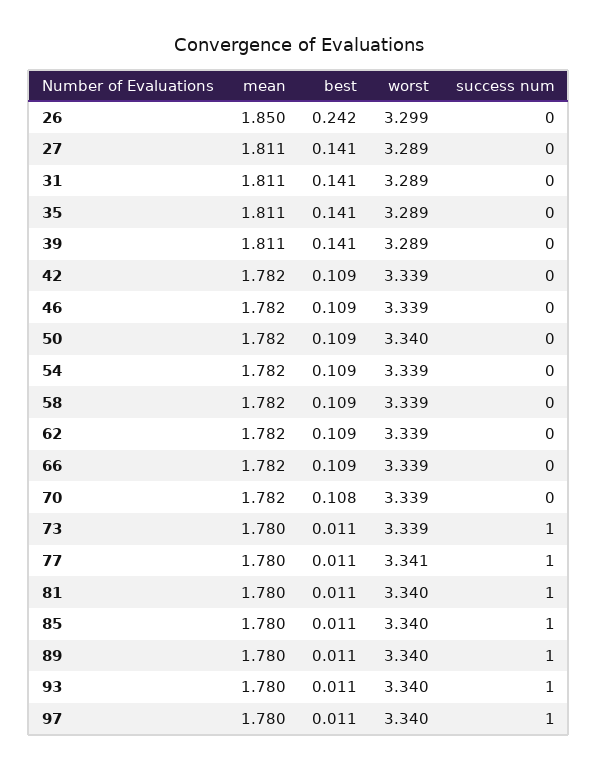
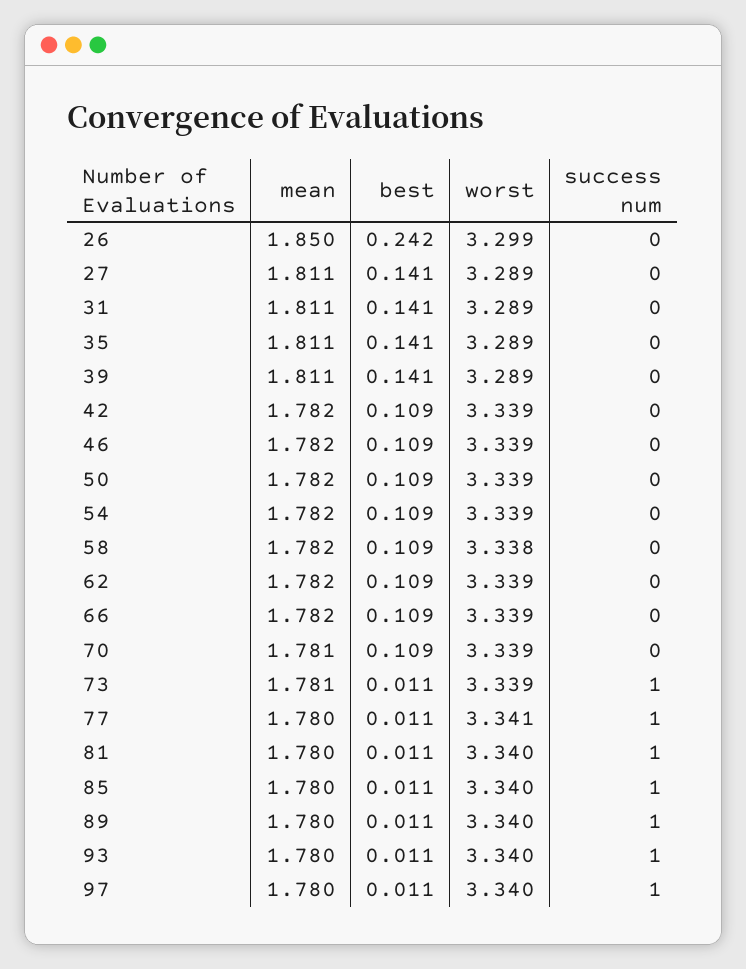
  {
    "mean": {
      "26": 1.85,
      "27": 1.811,
      "31": 1.811,
      "35": 1.811,
      "39": 1.811,
      "42": 1.782,
      "46": 1.782,
      "50": 1.782,
      "54": 1.782,
      "58": 1.782,
      "62": 1.782,
      "66": 1.782,
-     "70": 1.782,
+     "70": 1.781,
-     "73": 1.78,
+     "73": 1.781,
      "77": 1.78,
      "81": 1.78,
      "85": 1.78,
      "89": 1.78,
      "93": 1.78,
      "97": 1.78
    },
    "best": {
      "26": 0.242,
      "27": 0.141,
      "31": 0.141,
      "35": 0.141,
      "39": 0.141,
      "42": 0.109,
      "46": 0.109,
      "50": 0.109,
      "54": 0.109,
      "58": 0.109,
      "62": 0.109,
      "66": 0.109,
-     "70": 0.108,
+     "70": 0.109,
      "73": 0.011,
      "77": 0.011,
      "81": 0.011,
      "85": 0.011,
      "89": 0.011,
      "93": 0.011,
      "97": 0.011
    },
    "worst": {
      "26": 3.299,
      "27": 3.289,
      "31": 3.289,
      "35": 3.289,
      "39": 3.289,
      "42": 3.339,
      "46": 3.339,
-     "50": 3.34,
+     "50": 3.339,
      "54": 3.339,
-     "58": 3.339,
+     "58": 3.338,
      "62": 3.339,
      "66": 3.339,
      "70": 3.339,
      "73": 3.339,
      "77": 3.341,
      "81": 3.34,
      "85": 3.34,
      "89": 3.34,
      "93": 3.34,
      "97": 3.34
    },
    "success num": {
      "26": 0,
      "27": 0,
      "31": 0,
      "35": 0,
      "39": 0,
      "42": 0,
      "46": 0,
      "50": 0,
      "54": 0,
      "58": 0,
      "62": 0,
      "66": 0,
      "70": 0,
      "73": 1,
      "77": 1,
      "81": 1,
      "85": 1,
      "89": 1,
      "93": 1,
      "97": 1
    }
  }

